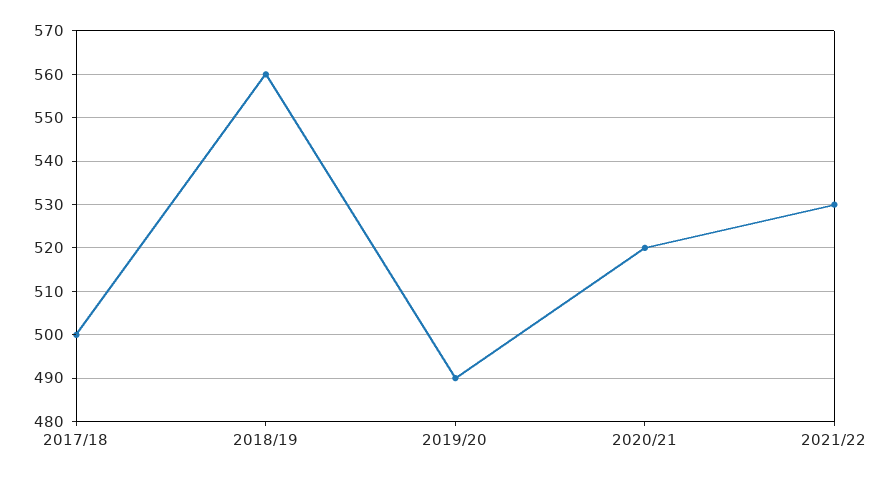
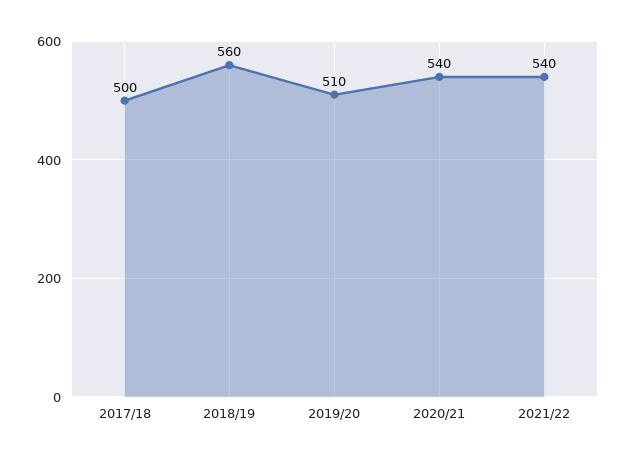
  {
    "2017/18": 500,
    "2018/19": 560,
-   "2019/20": 490,
+   "2019/20": 510,
-   "2020/21": 520,
+   "2020/21": 540,
-   "2021/22": 530
+   "2021/22": 540
  }

